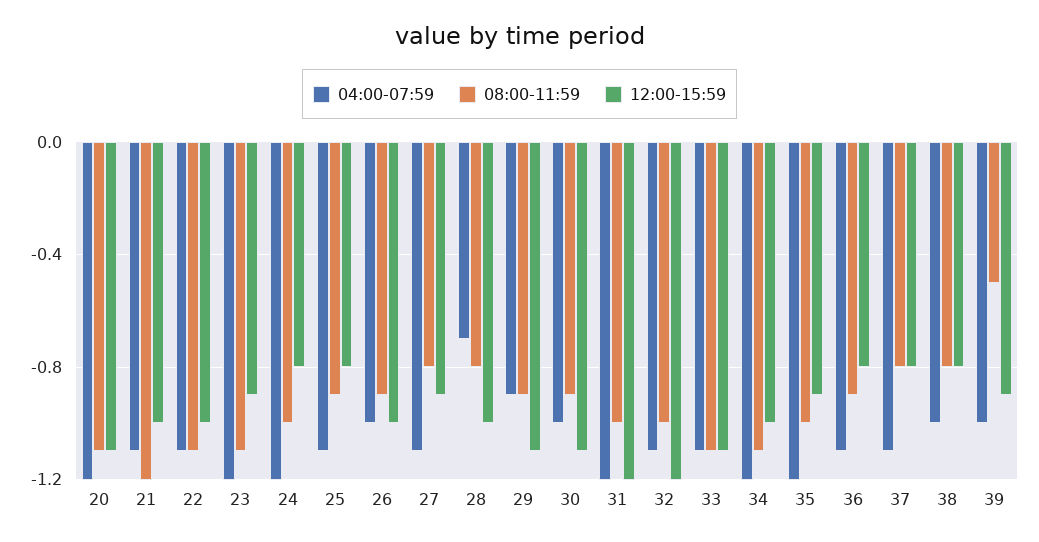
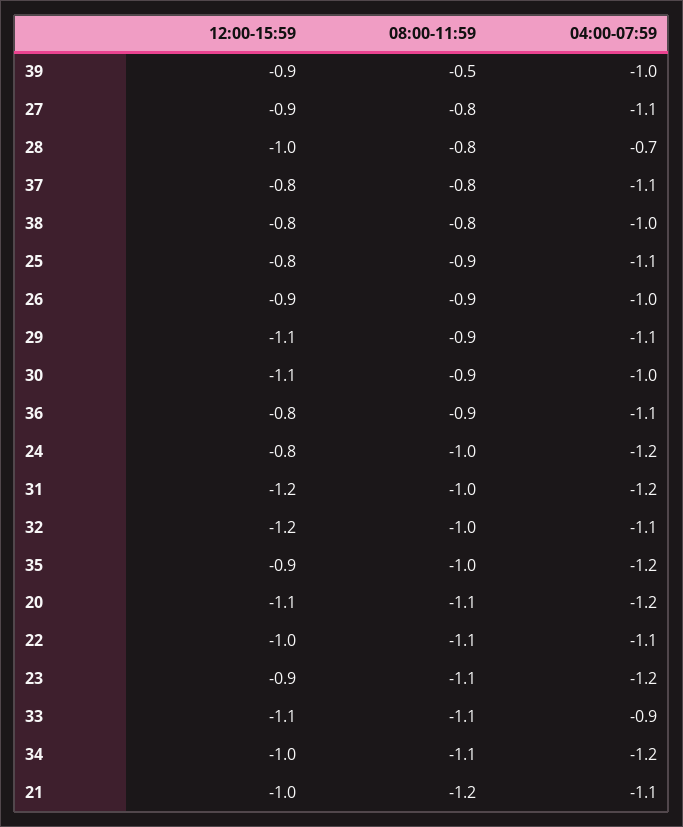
  {
    "04:00-07:59": {
      "20": -1.2,
      "21": -1.1,
      "22": -1.1,
      "23": -1.2,
      "24": -1.2,
      "25": -1.1,
      "26": -1,
      "27": -1.1,
      "28": -0.7,
-     "29": -0.9,
+     "29": -1.1,
      "30": -1,
      "31": -1.2,
      "32": -1.1,
-     "33": -1.1,
+     "33": -0.9,
      "34": -1.2,
      "35": -1.2,
      "36": -1.1,
      "37": -1.1,
      "38": -1,
      "39": -1
    },
    "08:00-11:59": {
      "20": -1.1,
      "21": -1.2,
      "22": -1.1,
      "23": -1.1,
      "24": -1,
      "25": -0.9,
      "26": -0.9,
      "27": -0.8,
      "28": -0.8,
      "29": -0.9,
      "30": -0.9,
      "31": -1,
      "32": -1,
      "33": -1.1,
      "34": -1.1,
      "35": -1,
      "36": -0.9,
      "37": -0.8,
      "38": -0.8,
      "39": -0.5
    },
    "12:00-15:59": {
      "20": -1.1,
      "21": -1,
      "22": -1,
      "23": -0.9,
      "24": -0.8,
      "25": -0.8,
-     "26": -1,
+     "26": -0.9,
      "27": -0.9,
      "28": -1,
      "29": -1.1,
      "30": -1.1,
      "31": -1.2,
      "32": -1.2,
      "33": -1.1,
      "34": -1,
      "35": -0.9,
      "36": -0.8,
      "37": -0.8,
      "38": -0.8,
      "39": -0.9
    }
  }

